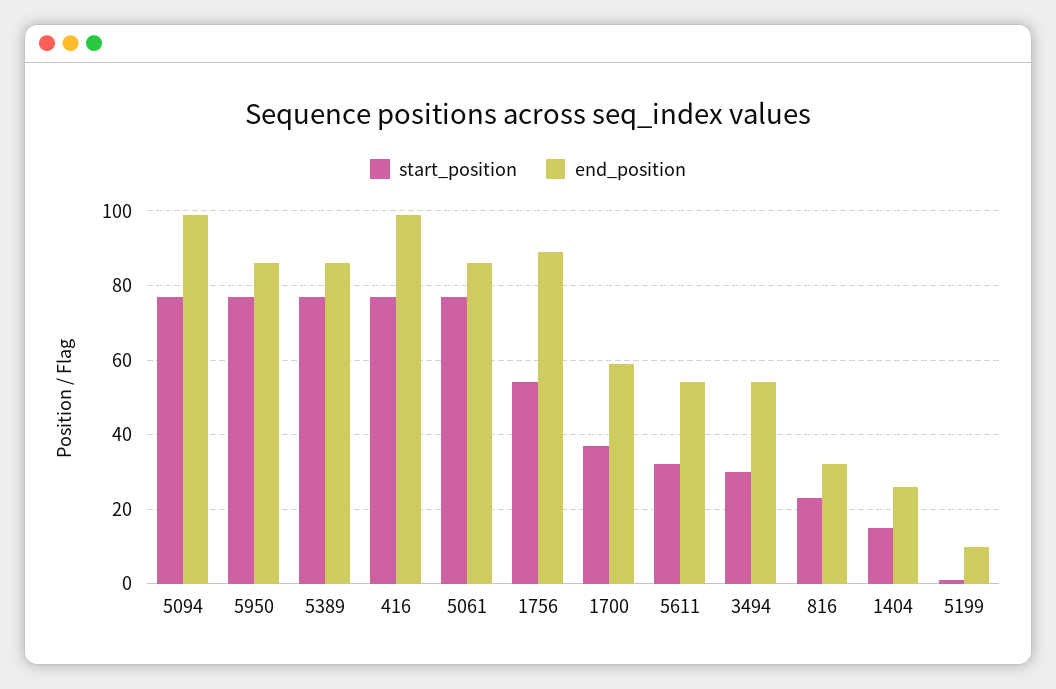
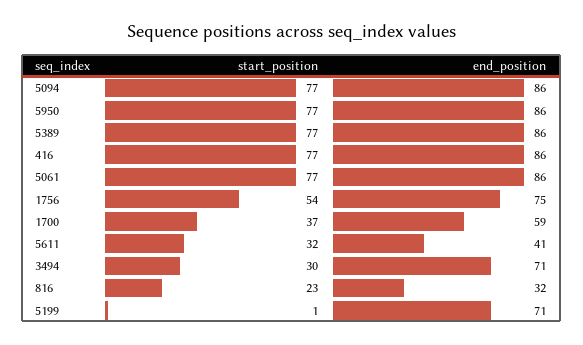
  {
    "start_position": {
      "5094": 77,
      "5950": 77,
      "5389": 77,
      "416": 77,
      "5061": 77,
      "1756": 54,
      "1700": 37,
      "5611": 32,
      "3494": 30,
      "816": 23,
-     "1404": 15,
      "5199": 1
    },
    "end_position": {
-     "5094": 100,
+     "5094": 86,
      "5950": 86,
      "5389": 86,
-     "416": 100,
+     "416": 86,
      "5061": 86,
-     "1756": 90,
+     "1756": 75,
      "1700": 59,
-     "5611": 55,
+     "5611": 41,
-     "3494": 55,
+     "3494": 71,
      "816": 32,
-     "1404": 25,
-     "5199": 10
+     "5199": 71
    }
  }

